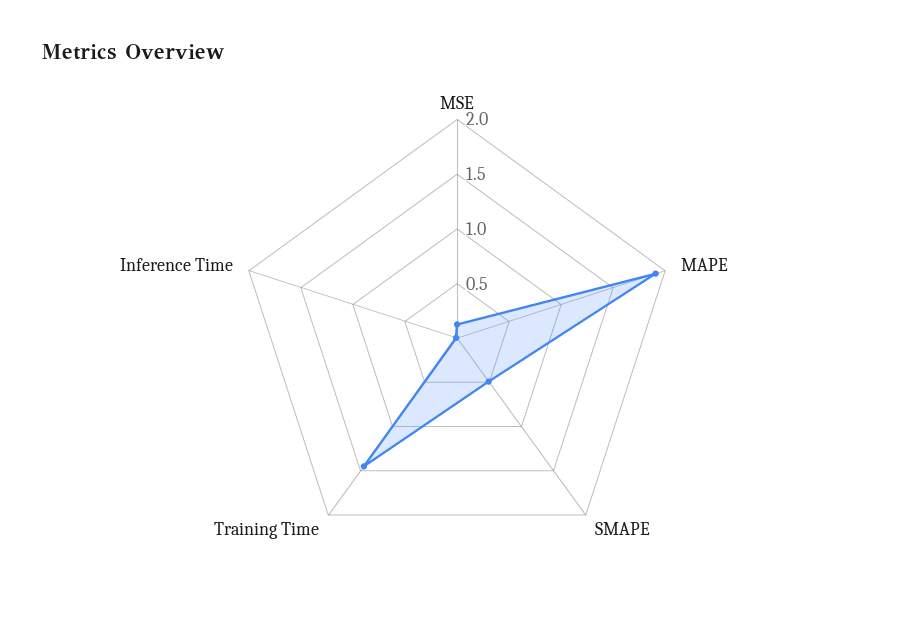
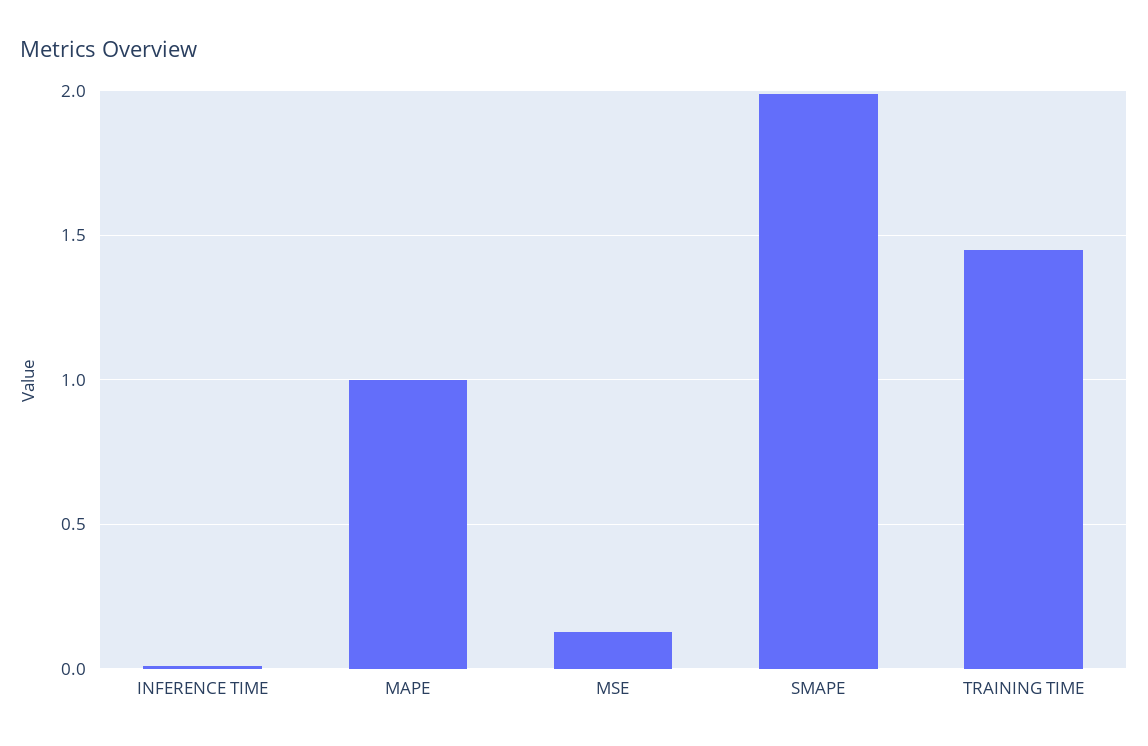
  {
    "MSE": 0.15,
-   "MAPE": 1.9,
+   "MAPE": 1,
-   "SMAPE": 0.5,
+   "SMAPE": 2,
    "Training Time": 1.45,
    "Inference Time": 0
  }

